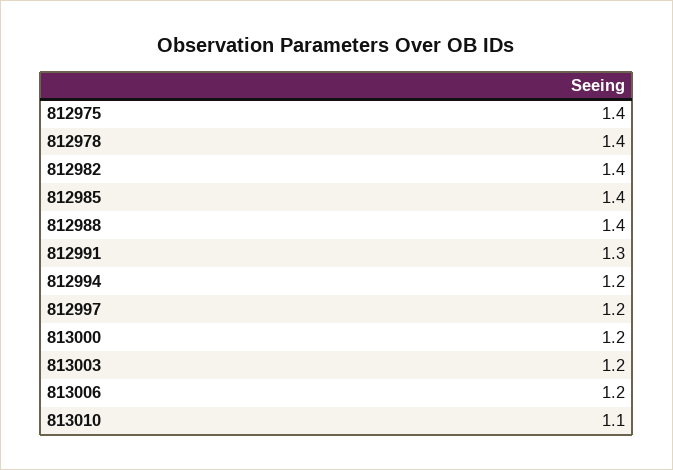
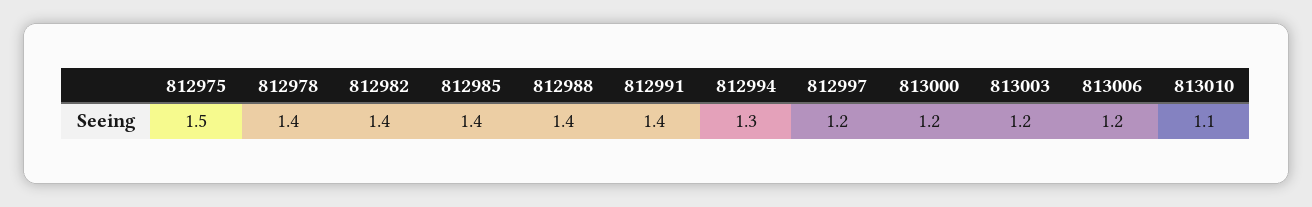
  {
-   "812975": 1.4,
+   "812975": 1.5,
    "812978": 1.4,
    "812982": 1.4,
    "812985": 1.4,
    "812988": 1.4,
-   "812991": 1.3,
+   "812991": 1.4,
-   "812994": 1.2,
+   "812994": 1.3,
    "812997": 1.2,
    "813000": 1.2,
    "813003": 1.2,
    "813006": 1.2,
    "813010": 1.1
  }

